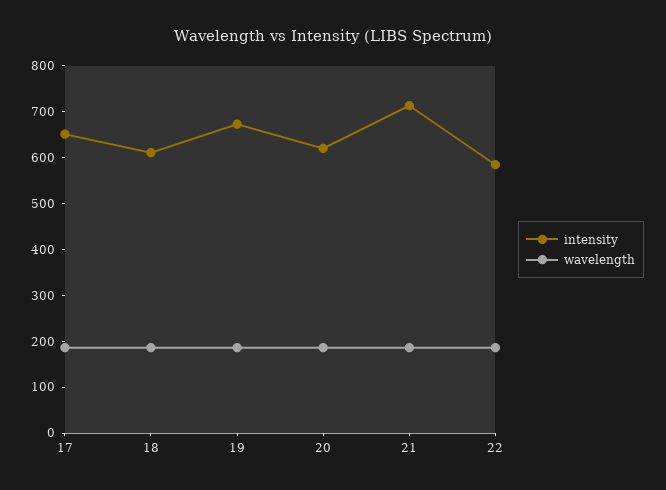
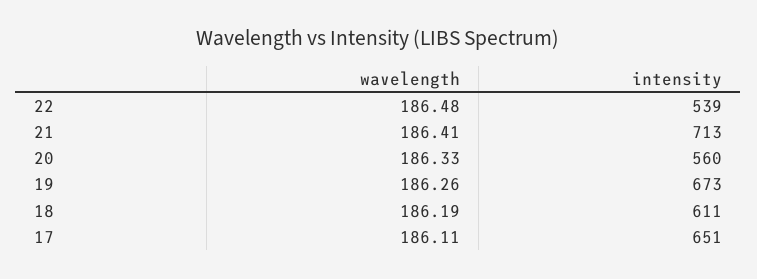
  {
    "intensity": {
      "17": 651,
      "18": 611,
      "19": 673,
-     "20": 620,
+     "20": 560,
      "21": 713,
-     "22": 580
+     "22": 539
    },
    "wavelength": {
      "17": 186.11,
      "18": 186.19,
      "19": 186.26,
      "20": 186.33,
      "21": 186.41,
      "22": 186.48
    }
  }

